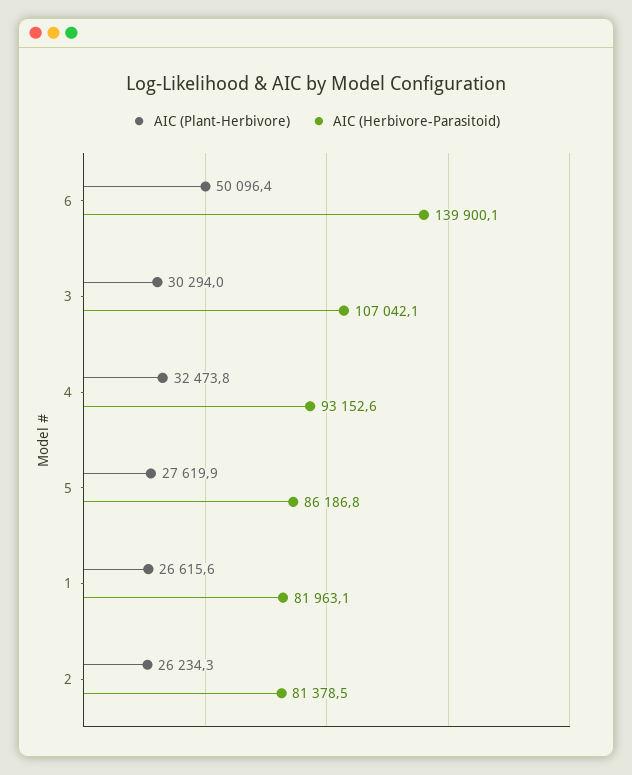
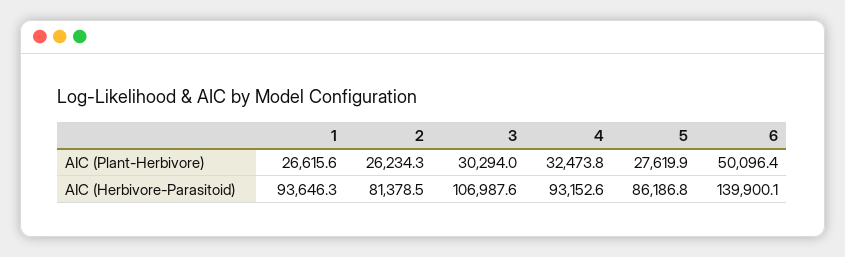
  {
    "AIC (Plant-Herbivore)": {
      "6": 50096.4,
      "3": 30294,
      "4": 32473.8,
      "5": 27619.9,
      "1": 26615.6,
      "2": 26234.3
    },
    "AIC (Herbivore-Parasitoid)": {
      "6": 139900.1,
-     "3": 107042.1,
+     "3": 106987.6,
      "4": 93152.6,
      "5": 86186.8,
-     "1": 81963.1,
+     "1": 93646.3,
      "2": 81378.5
    }
  }

